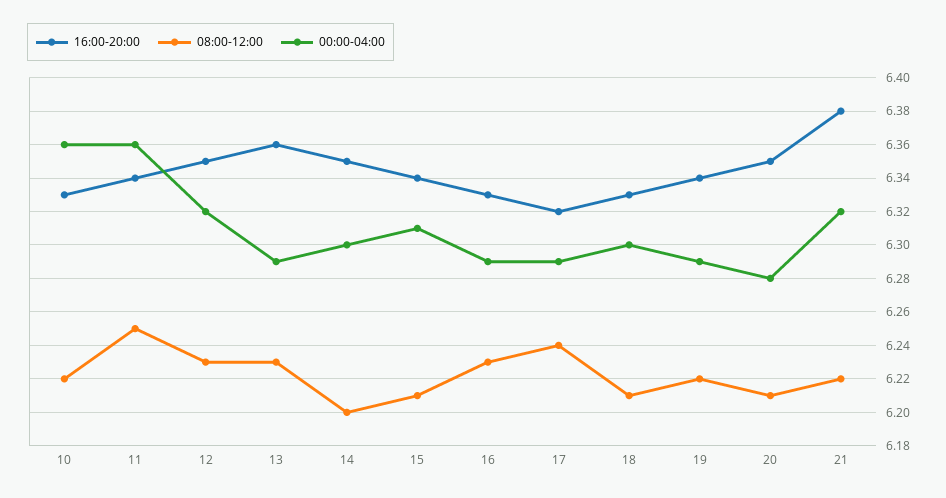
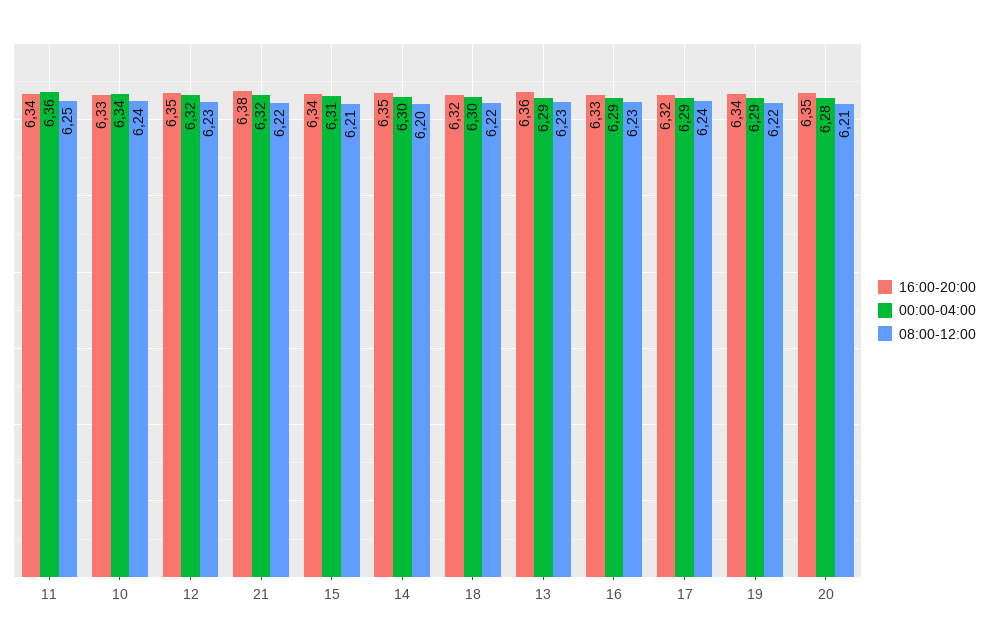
  {
    "16:00-20:00": {
      "10": 6.33,
      "11": 6.34,
      "12": 6.35,
      "13": 6.36,
      "14": 6.35,
      "15": 6.34,
      "16": 6.33,
      "17": 6.32,
-     "18": 6.33,
+     "18": 6.32,
      "19": 6.34,
      "20": 6.35,
      "21": 6.38
    },
    "08:00-12:00": {
-     "10": 6.22,
+     "10": 6.24,
      "11": 6.25,
      "12": 6.23,
      "13": 6.23,
      "14": 6.2,
      "15": 6.21,
      "16": 6.23,
      "17": 6.24,
-     "18": 6.21,
+     "18": 6.22,
      "19": 6.22,
      "20": 6.21,
      "21": 6.22
    },
    "00:00-04:00": {
-     "10": 6.36,
+     "10": 6.34,
      "11": 6.36,
      "12": 6.32,
      "13": 6.29,
      "14": 6.3,
      "15": 6.31,
      "16": 6.29,
      "17": 6.29,
      "18": 6.3,
      "19": 6.29,
      "20": 6.28,
      "21": 6.32
    }
  }

